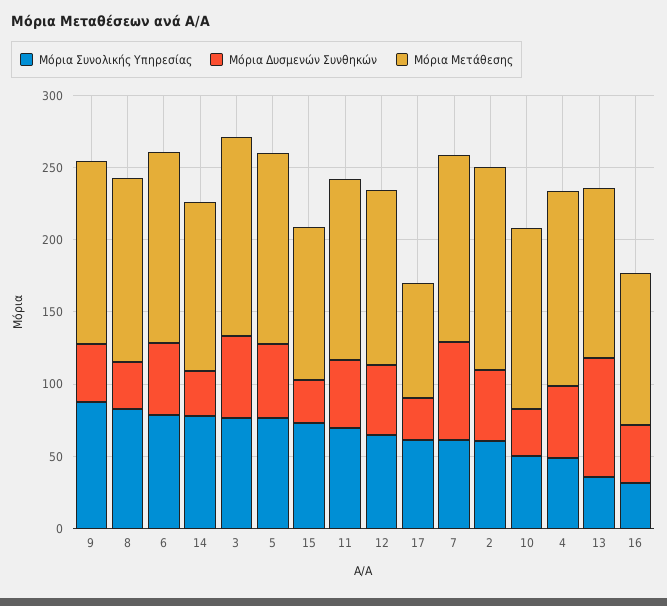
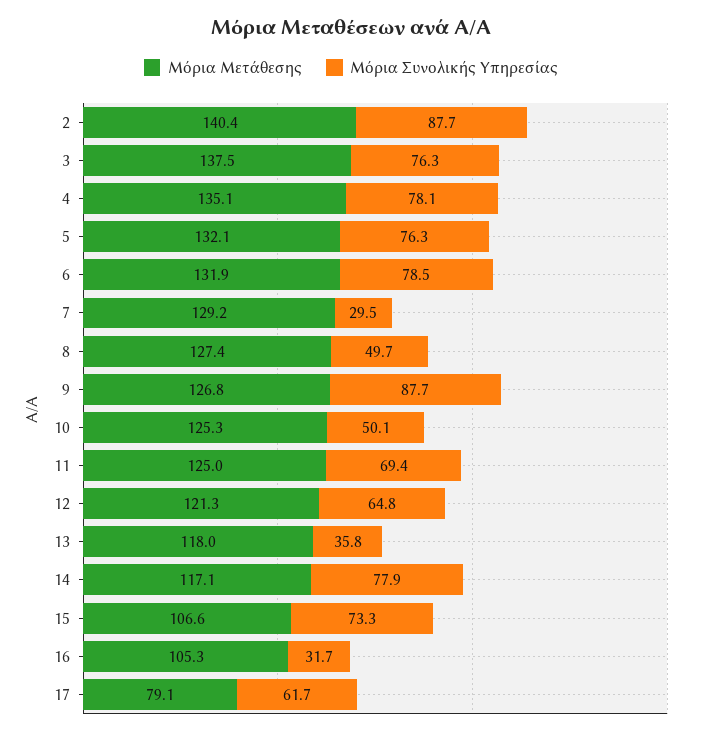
  {
    "Μόρια Συνολικής Υπηρεσίας": {
      "9": 87.7,
-     "8": 80,
+     "8": 49.7,
      "6": 78.5,
      "14": 77.9,
      "3": 76.3,
      "5": 76.3,
      "15": 73.3,
      "11": 69.4,
      "12": 64.8,
      "17": 61.7,
-     "7": 60,
+     "7": 29.5,
-     "2": 60,
+     "2": 87.7,
      "10": 50.1,
-     "4": 50,
+     "4": 78.1,
      "13": 35.8,
      "16": 31.7
    },
-   "Μόρια Δυσμενών Συνθηκών": {
-     "9": 40,
-     "8": 30,
-     "6": 50,
-     "14": 30,
-     "3": 60,
-     "5": 50,
-     "15": 30,
-     "11": 50,
-     "12": 50,
-     "17": 30,
-     "7": 70,
-     "2": 50,
-     "10": 30,
-     "4": 50,
-     "13": 80,
-     "16": 40
-   },
    "Μόρια Μετάθεσης": {
      "9": 126.8,
      "8": 127.4,
      "6": 131.9,
      "14": 117.1,
      "3": 137.5,
      "5": 132.1,
      "15": 106.6,
      "11": 125,
      "12": 121.3,
      "17": 79.1,
      "7": 129.2,
      "2": 140.4,
      "10": 125.3,
      "4": 135.1,
      "13": 118,
      "16": 105.3
    }
  }

